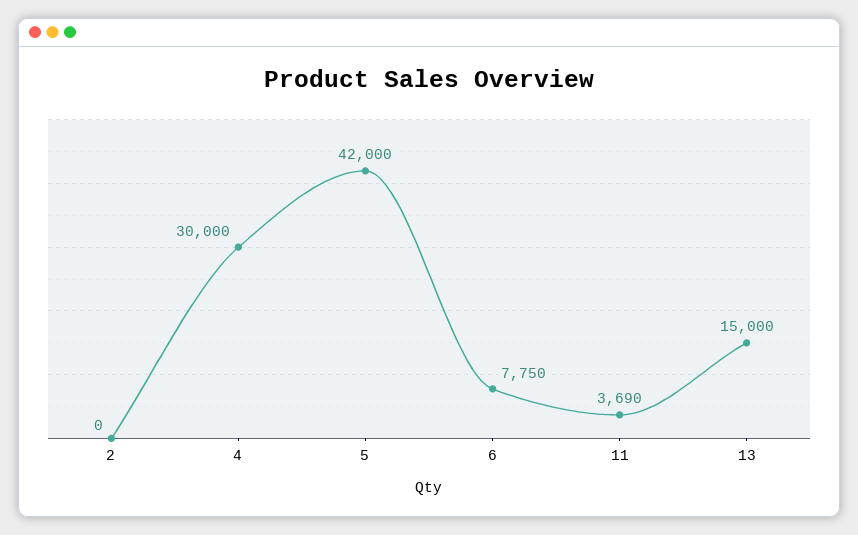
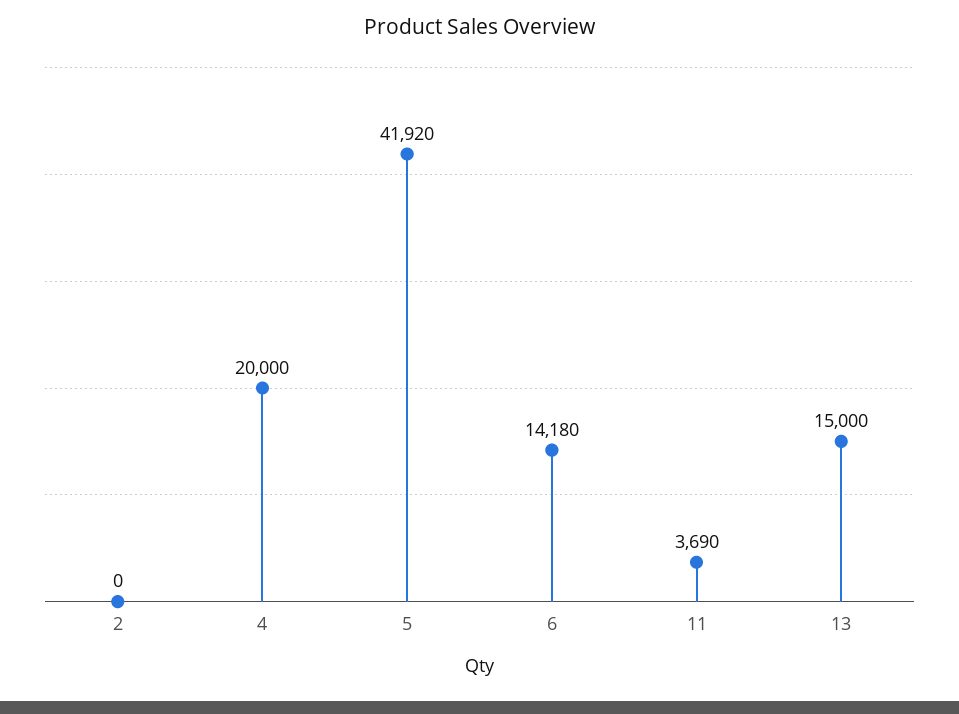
  {
    "2": 0,
-   "4": 30000,
+   "4": 20000,
-   "5": 42000,
+   "5": 41920,
-   "6": 7750,
+   "6": 14180,
    "11": 3690,
    "13": 15000
  }

